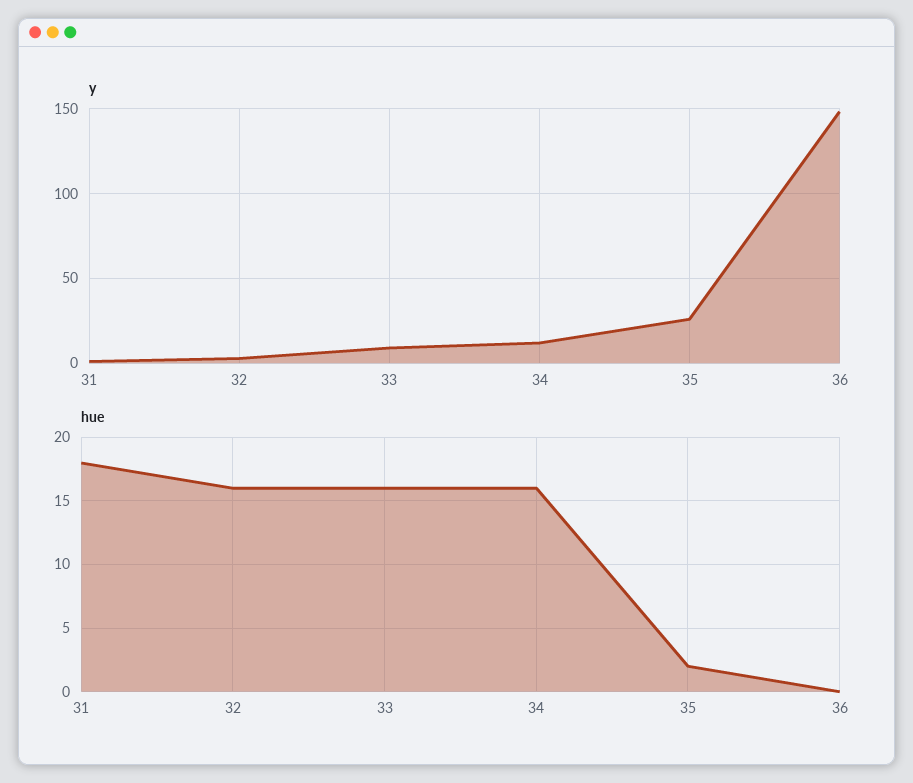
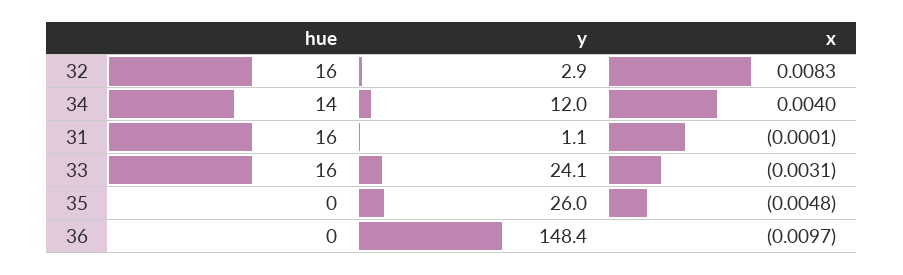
  {
    "y": {
      "31": 1.1,
      "32": 2.9,
-     "33": 10,
+     "33": 24.1,
      "34": 12,
      "35": 26,
      "36": 148.4
    },
    "hue": {
-     "31": 18,
+     "31": 16,
      "32": 16,
      "33": 16,
-     "34": 16,
+     "34": 14,
-     "35": 2,
+     "35": 0,
      "36": 0
-   }
+   },
+   "x": {
+     "32": 0.0083,
+     "34": 0.004,
+     "31": -0.0001,
+     "33": -0.0031,
+     "35": -0.0048,
+     "36": -0.0097
+   }
  }

